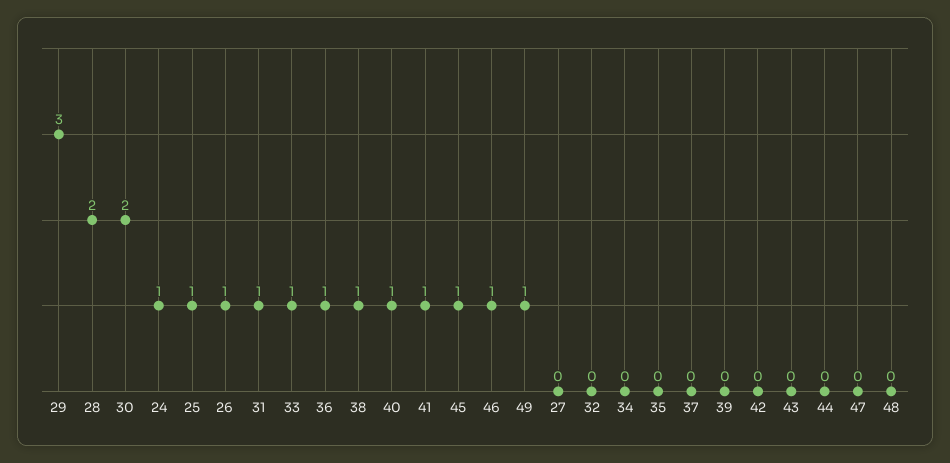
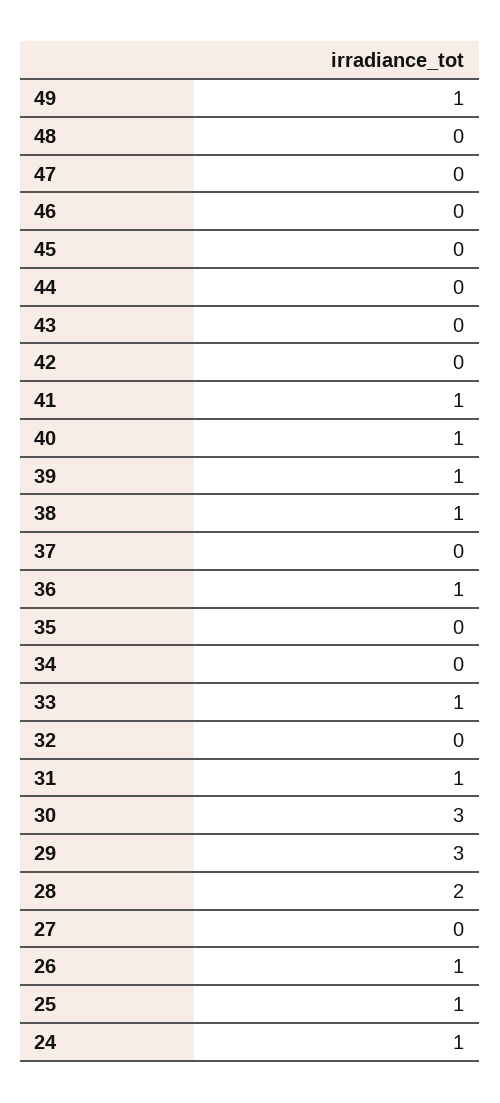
  {
    "29": 3,
    "28": 2,
-   "30": 2,
+   "30": 3,
    "24": 1,
    "25": 1,
    "26": 1,
    "31": 1,
    "33": 1,
    "36": 1,
    "38": 1,
    "40": 1,
    "41": 1,
-   "45": 1,
+   "45": 0,
-   "46": 1,
+   "46": 0,
    "49": 1,
    "27": 0,
    "32": 0,
    "34": 0,
    "35": 0,
    "37": 0,
-   "39": 0,
+   "39": 1,
    "42": 0,
    "43": 0,
    "44": 0,
    "47": 0,
    "48": 0
  }

